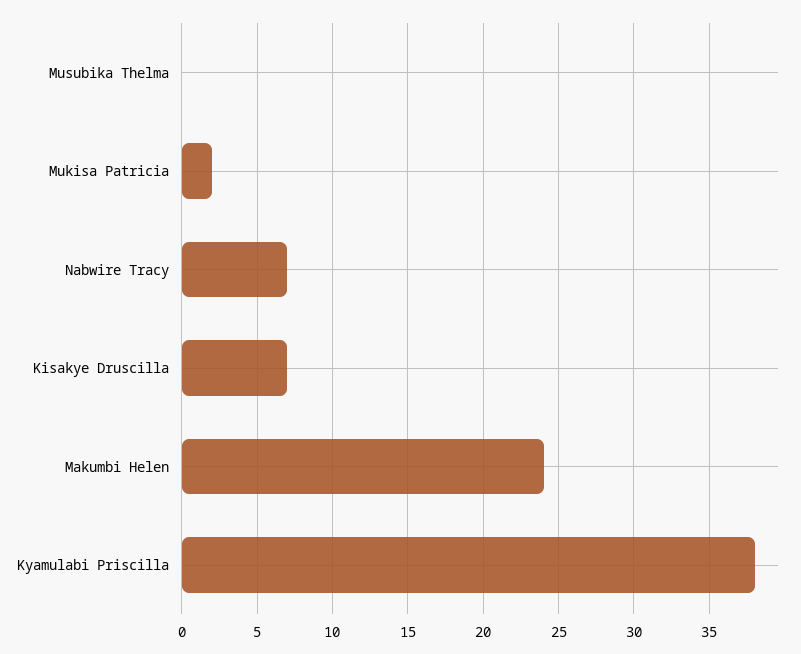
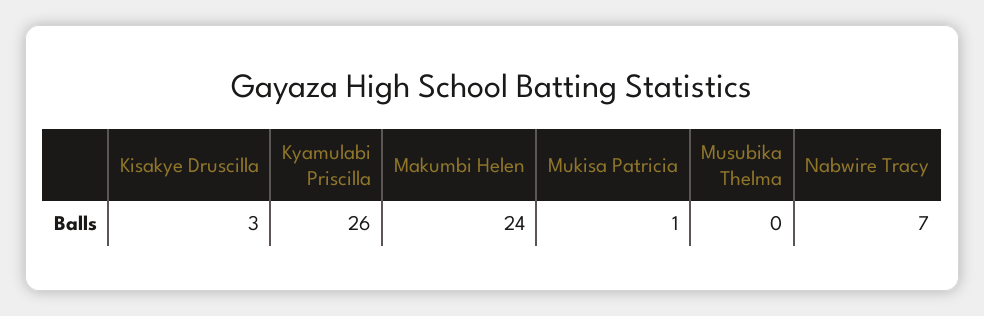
  {
    "Musubika Thelma": 0,
-   "Mukisa Patricia": 2,
+   "Mukisa Patricia": 1,
    "Nabwire Tracy": 7,
-   "Kisakye Druscilla": 7,
+   "Kisakye Druscilla": 3,
    "Makumbi Helen": 24,
-   "Kyamulabi Priscilla": 38
+   "Kyamulabi Priscilla": 26
  }

